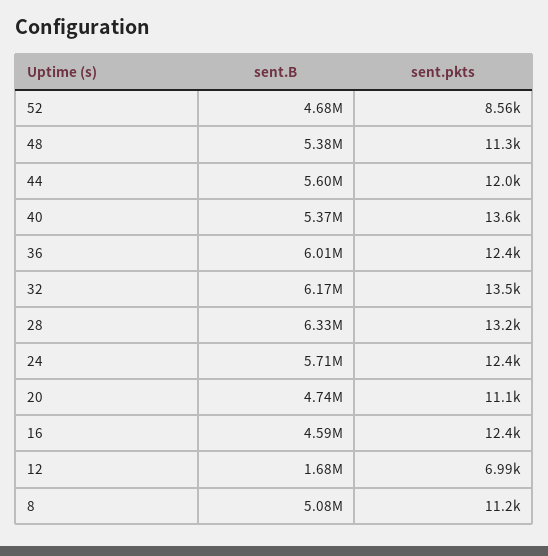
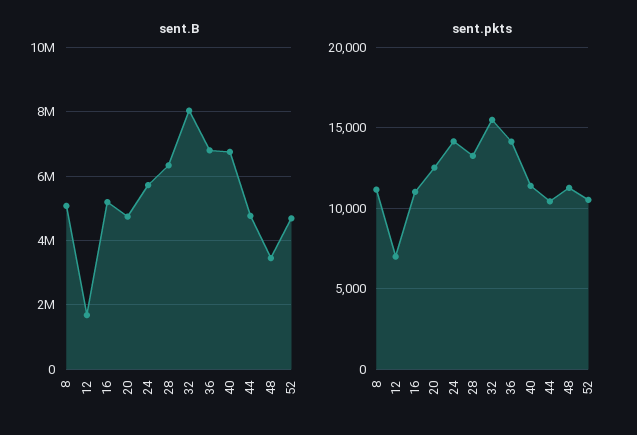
  {
    "sent.B": {
      "52": 4680000,
-     "48": 5380000,
+     "48": 3400000,
-     "44": 5600000,
+     "44": 4800000,
-     "40": 5370000,
+     "40": 6800000,
-     "36": 6010000,
+     "36": 6800000,
-     "32": 6170000,
+     "32": 8000000,
      "28": 6330000,
      "24": 5710000,
      "20": 4740000,
-     "16": 4590000,
+     "16": 5200000,
      "12": 1680000,
      "8": 5080000
    },
    "sent.pkts": {
-     "52": 8560,
+     "52": 10500,
      "48": 11300,
-     "44": 12000,
+     "44": 10500,
-     "40": 13600,
+     "40": 11500,
-     "36": 12400,
+     "36": 14000,
-     "32": 13500,
+     "32": 15500,
      "28": 13200,
-     "24": 12400,
+     "24": 14000,
-     "20": 11100,
+     "20": 12500,
-     "16": 12400,
+     "16": 11000,
      "12": 6990,
      "8": 11200
    }
  }

